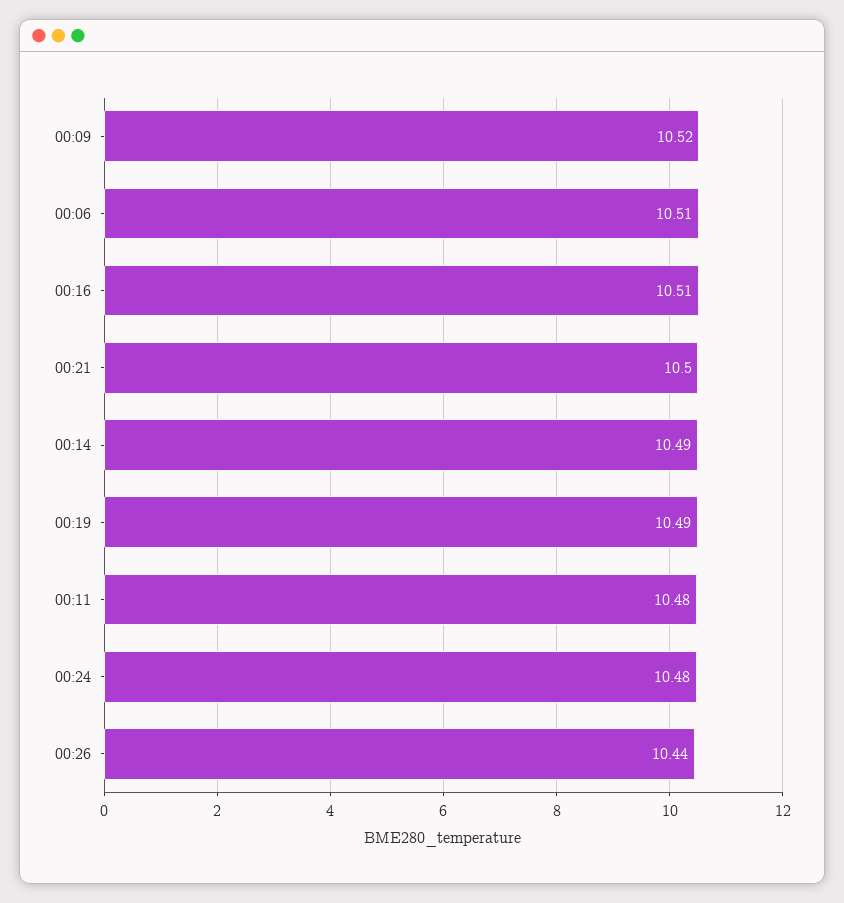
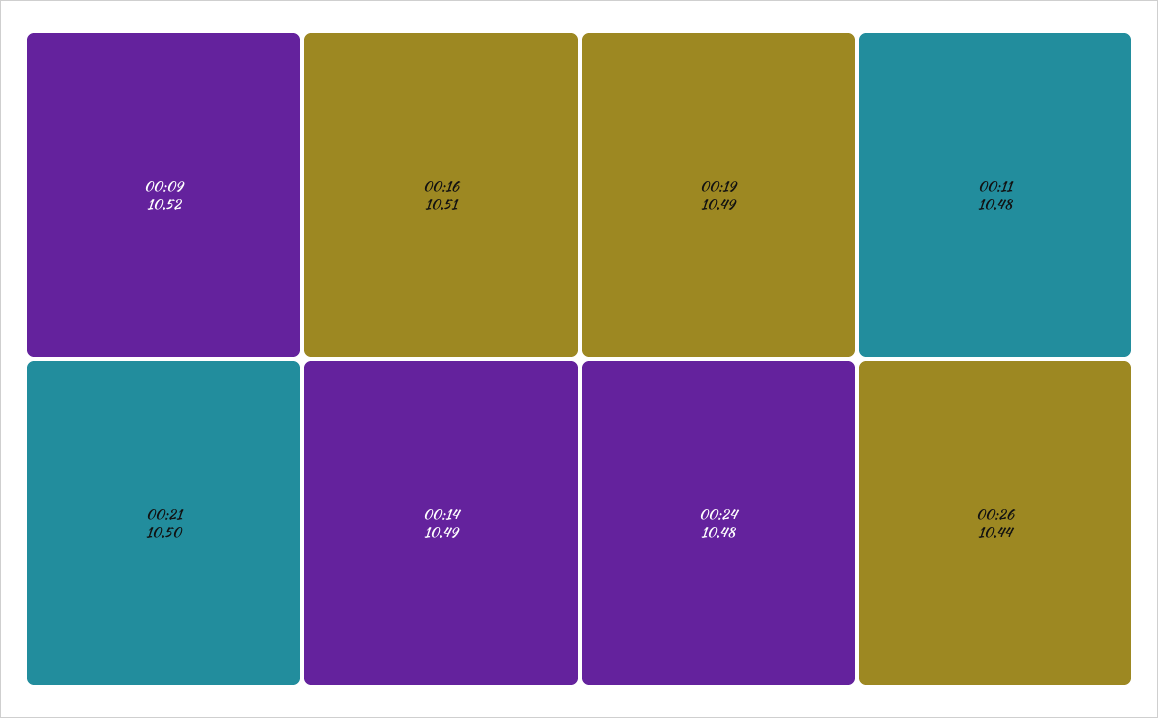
  {
    "00:09": 10.52,
-   "00:06": 10.51,
    "00:16": 10.51,
    "00:21": 10.5,
    "00:14": 10.49,
    "00:19": 10.49,
    "00:11": 10.48,
    "00:24": 10.48,
    "00:26": 10.44
  }

